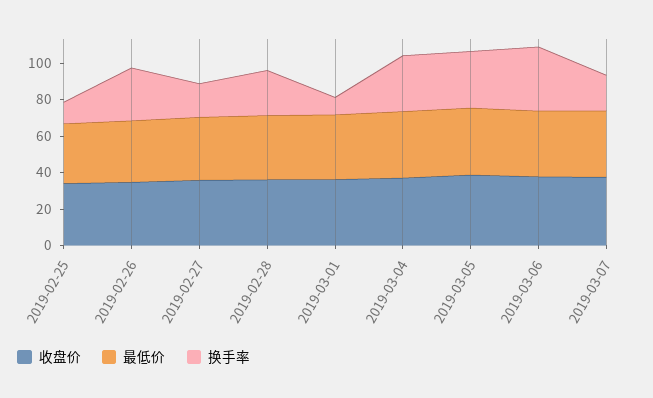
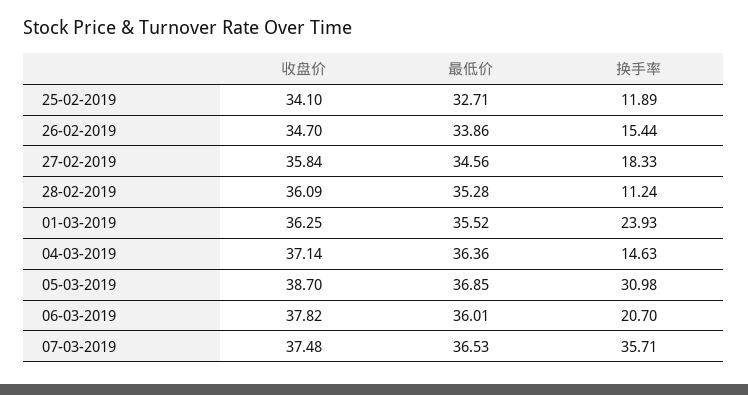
  {
    "收盘价": {
      "2019-02-25": 34.1,
      "2019-02-26": 34.7,
      "2019-02-27": 35.84,
      "2019-02-28": 36.09,
      "2019-03-01": 36.25,
      "2019-03-04": 37.14,
      "2019-03-05": 38.7,
      "2019-03-06": 37.82,
      "2019-03-07": 37.48
    },
    "最低价": {
      "2019-02-25": 32.71,
      "2019-02-26": 33.86,
      "2019-02-27": 34.56,
      "2019-02-28": 35.28,
      "2019-03-01": 35.52,
      "2019-03-04": 36.36,
      "2019-03-05": 36.85,
      "2019-03-06": 36.01,
      "2019-03-07": 36.53
    },
    "换手率": {
      "2019-02-25": 11.89,
-     "2019-02-26": 30,
+     "2019-02-26": 15.44,
      "2019-02-27": 18.33,
-     "2019-02-28": 25,
+     "2019-02-28": 11.24,
-     "2019-03-01": 10,
+     "2019-03-01": 23.93,
-     "2019-03-04": 30,
+     "2019-03-04": 14.63,
      "2019-03-05": 30.98,
-     "2019-03-06": 35,
+     "2019-03-06": 20.7,
-     "2019-03-07": 20
+     "2019-03-07": 35.71
    }
  }

